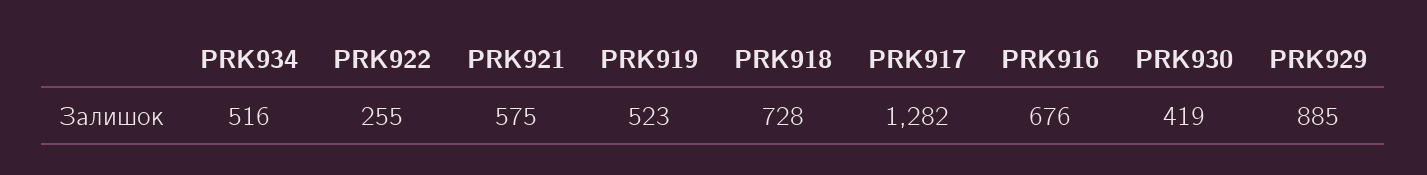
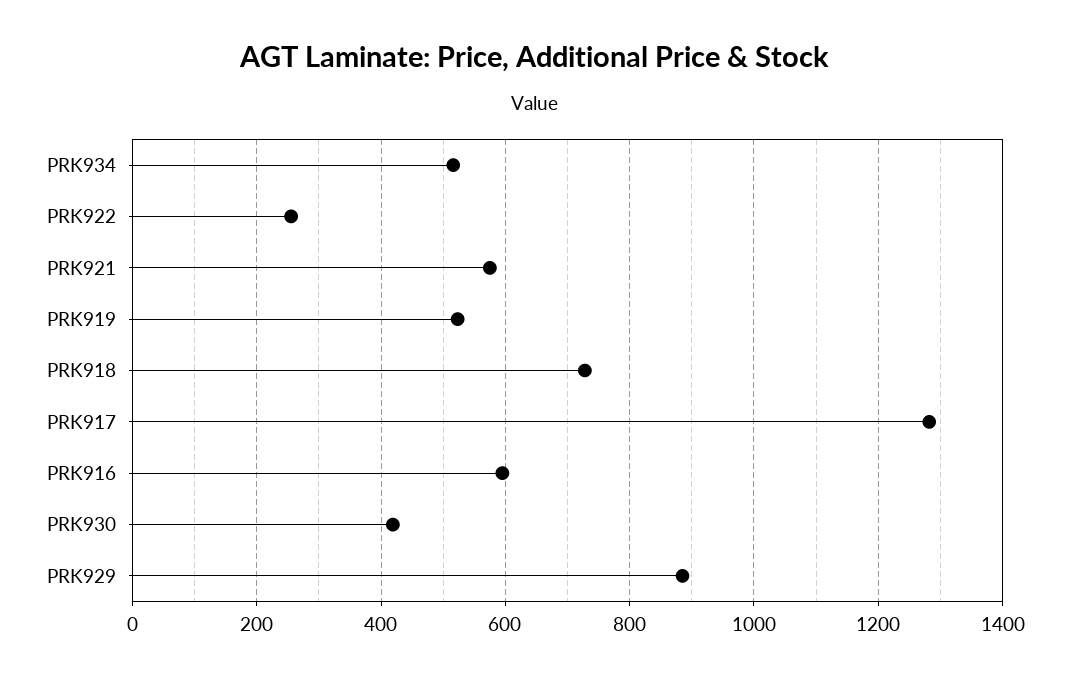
  {
    "PRK934": 516,
    "PRK922": 255,
    "PRK921": 575,
    "PRK919": 523,
    "PRK918": 728,
    "PRK917": 1282,
-   "PRK916": 676,
+   "PRK916": 600,
    "PRK930": 419,
    "PRK929": 885
  }

